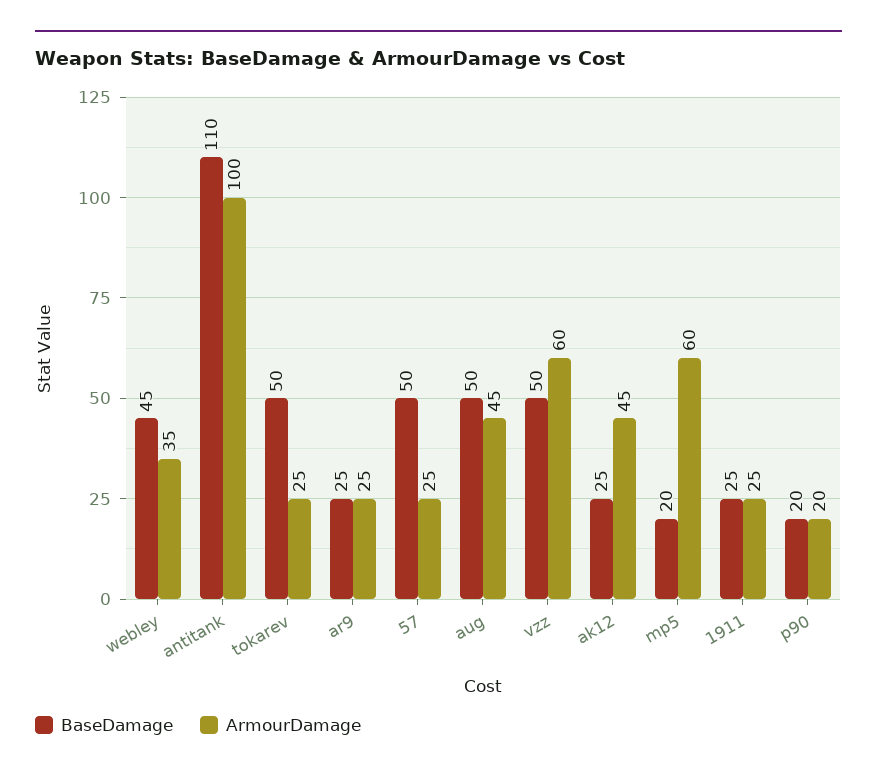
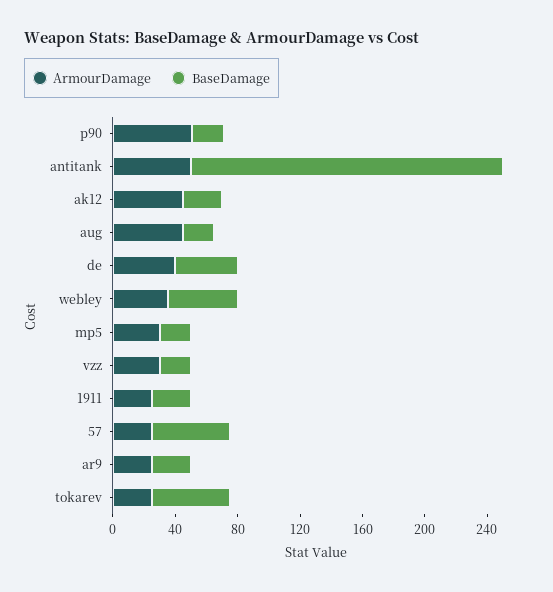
  {
    "BaseDamage": {
      "webley": 45,
-     "antitank": 110,
+     "antitank": 200,
      "tokarev": 50,
      "ar9": 25,
      "57": 50,
-     "aug": 50,
+     "aug": 20,
-     "vzz": 50,
+     "vzz": 20,
      "ak12": 25,
      "mp5": 20,
      "1911": 25,
-     "p90": 20
+     "p90": 20,
+     "de": 40
    },
    "ArmourDamage": {
      "webley": 35,
-     "antitank": 100,
+     "antitank": 50,
      "tokarev": 25,
      "ar9": 25,
      "57": 25,
      "aug": 45,
-     "vzz": 60,
+     "vzz": 30,
      "ak12": 45,
-     "mp5": 60,
+     "mp5": 30,
      "1911": 25,
-     "p90": 20
+     "p90": 50,
+     "de": 40
    }
  }

